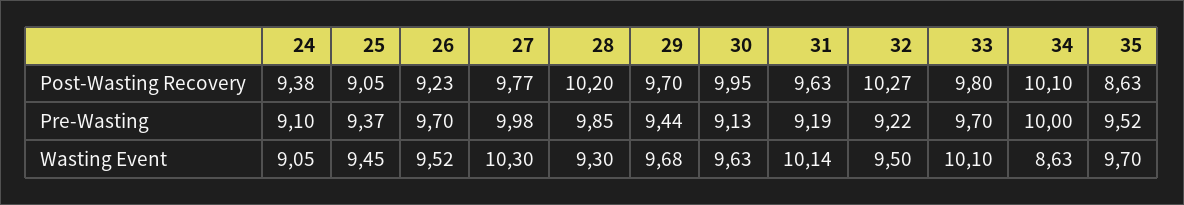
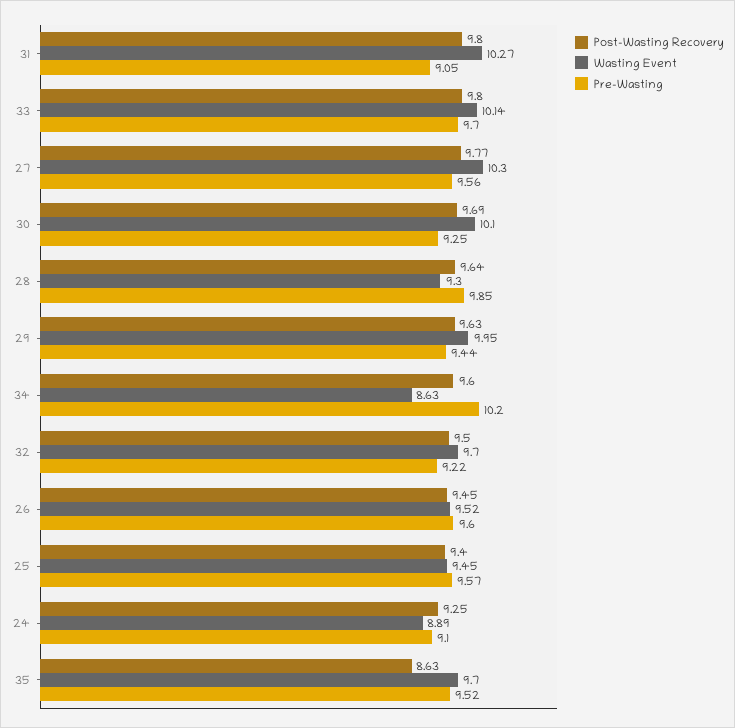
  {
    "Post-Wasting Recovery": {
-     "24": 9.38,
+     "24": 9.25,
-     "25": 9.05,
+     "25": 9.4,
-     "26": 9.23,
+     "26": 9.45,
      "27": 9.77,
-     "28": 10.2,
+     "28": 9.64,
-     "29": 9.7,
+     "29": 9.63,
-     "30": 9.95,
+     "30": 9.69,
-     "31": 9.63,
+     "31": 9.8,
-     "32": 10.27,
+     "32": 9.5,
      "33": 9.8,
-     "34": 10.1,
+     "34": 9.6,
      "35": 8.63
    },
    "Pre-Wasting": {
      "24": 9.1,
-     "25": 9.37,
+     "25": 9.57,
-     "26": 9.7,
+     "26": 9.6,
-     "27": 9.98,
+     "27": 9.56,
      "28": 9.85,
      "29": 9.44,
-     "30": 9.13,
+     "30": 9.25,
-     "31": 9.19,
+     "31": 9.05,
      "32": 9.22,
      "33": 9.7,
-     "34": 10,
+     "34": 10.2,
      "35": 9.52
    },
    "Wasting Event": {
-     "24": 9.05,
+     "24": 8.89,
      "25": 9.45,
      "26": 9.52,
      "27": 10.3,
      "28": 9.3,
-     "29": 9.68,
+     "29": 9.95,
-     "30": 9.63,
+     "30": 10.1,
-     "31": 10.14,
+     "31": 10.27,
-     "32": 9.5,
+     "32": 9.7,
-     "33": 10.1,
+     "33": 10.14,
      "34": 8.63,
      "35": 9.7
    }
  }

